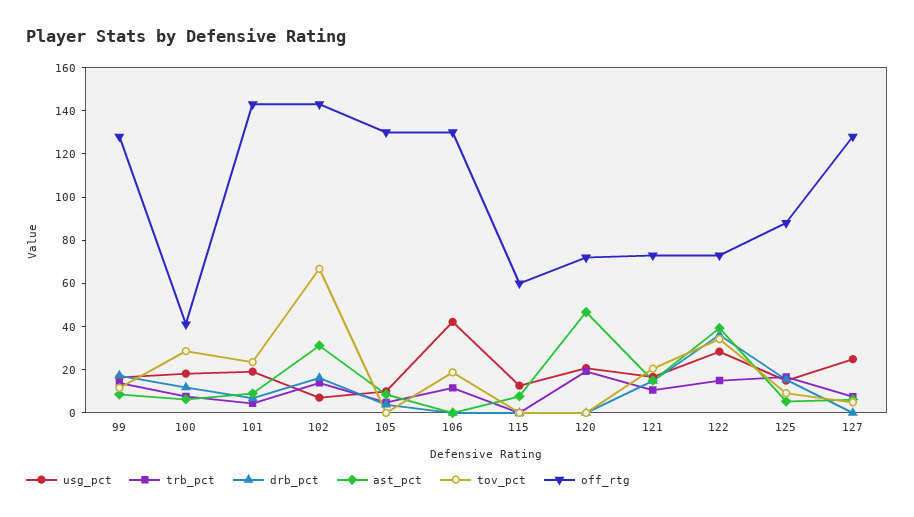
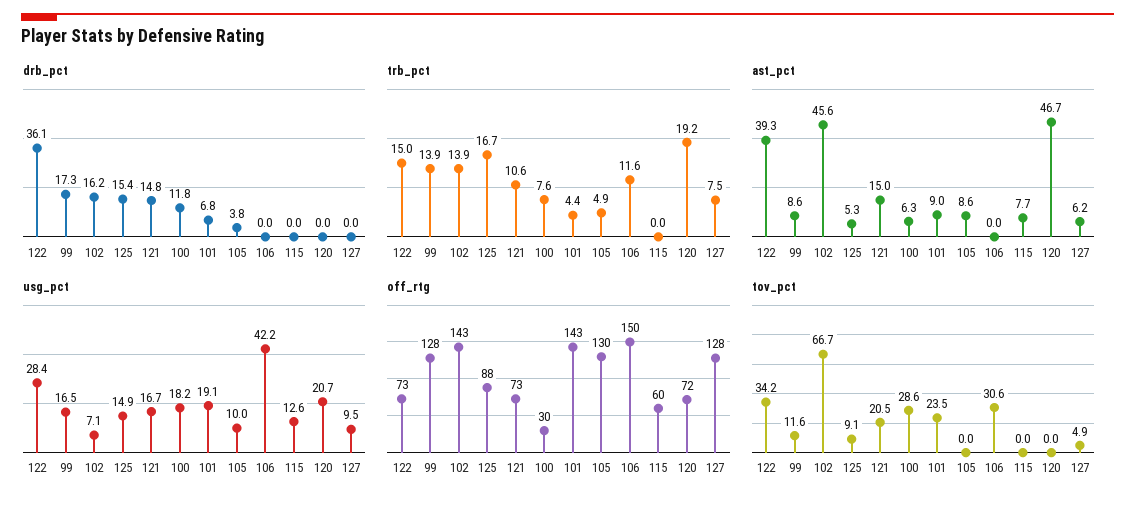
  {
    "usg_pct": {
      "99": 16.5,
      "100": 18.2,
      "101": 19.1,
      "102": 7.1,
      "105": 10,
      "106": 42.2,
      "115": 12.6,
      "120": 20.7,
      "121": 16.7,
      "122": 28.4,
      "125": 14.9,
-     "127": 25
+     "127": 9.5
    },
    "trb_pct": {
      "99": 13.9,
      "100": 7.6,
      "101": 4.4,
      "102": 13.9,
      "105": 4.9,
      "106": 11.6,
      "115": 0,
      "120": 19.2,
      "121": 10.6,
      "122": 15,
      "125": 16.7,
      "127": 7.5
    },
    "drb_pct": {
      "99": 17.3,
      "100": 11.8,
      "101": 6.8,
      "102": 16.2,
      "105": 3.8,
      "106": 0,
      "115": 0,
      "120": 0,
      "121": 14.8,
      "122": 36.1,
      "125": 15.4,
      "127": 0
    },
    "ast_pct": {
      "99": 8.6,
      "100": 6.3,
      "101": 9,
-     "102": 30,
+     "102": 45.6,
      "105": 8.6,
      "106": 0,
      "115": 7.7,
      "120": 46.7,
      "121": 15,
      "122": 39.3,
      "125": 5.3,
      "127": 6.2
    },
    "tov_pct": {
      "99": 11.6,
      "100": 28.6,
      "101": 23.5,
      "102": 66.7,
      "105": 0,
-     "106": 20,
+     "106": 30.6,
      "115": 0,
      "120": 0,
      "121": 20.5,
      "122": 34.2,
      "125": 9.1,
      "127": 4.9
    },
    "off_rtg": {
      "99": 128,
-     "100": 40,
+     "100": 30,
      "101": 143,
      "102": 143,
      "105": 130,
-     "106": 130,
+     "106": 150,
      "115": 60,
      "120": 72,
      "121": 73,
      "122": 73,
      "125": 88,
      "127": 128
    }
  }

